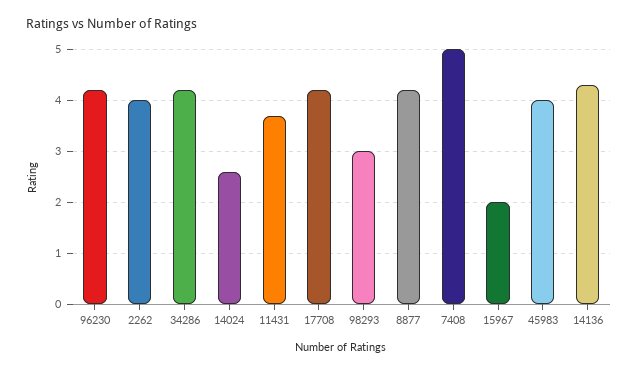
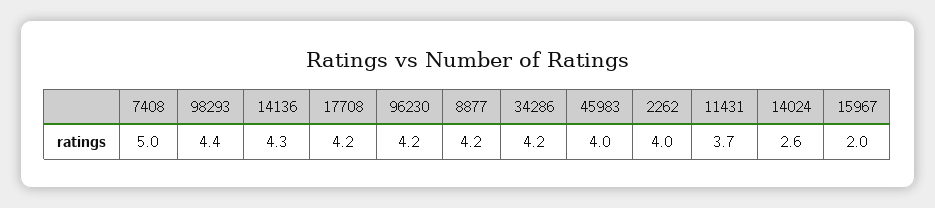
  {
    "96230": 4.2,
    "2262": 4,
    "34286": 4.2,
    "14024": 2.6,
    "11431": 3.7,
    "17708": 4.2,
-   "98293": 3,
+   "98293": 4.4,
    "8877": 4.2,
    "7408": 5,
    "15967": 2,
    "45983": 4,
    "14136": 4.3
  }

